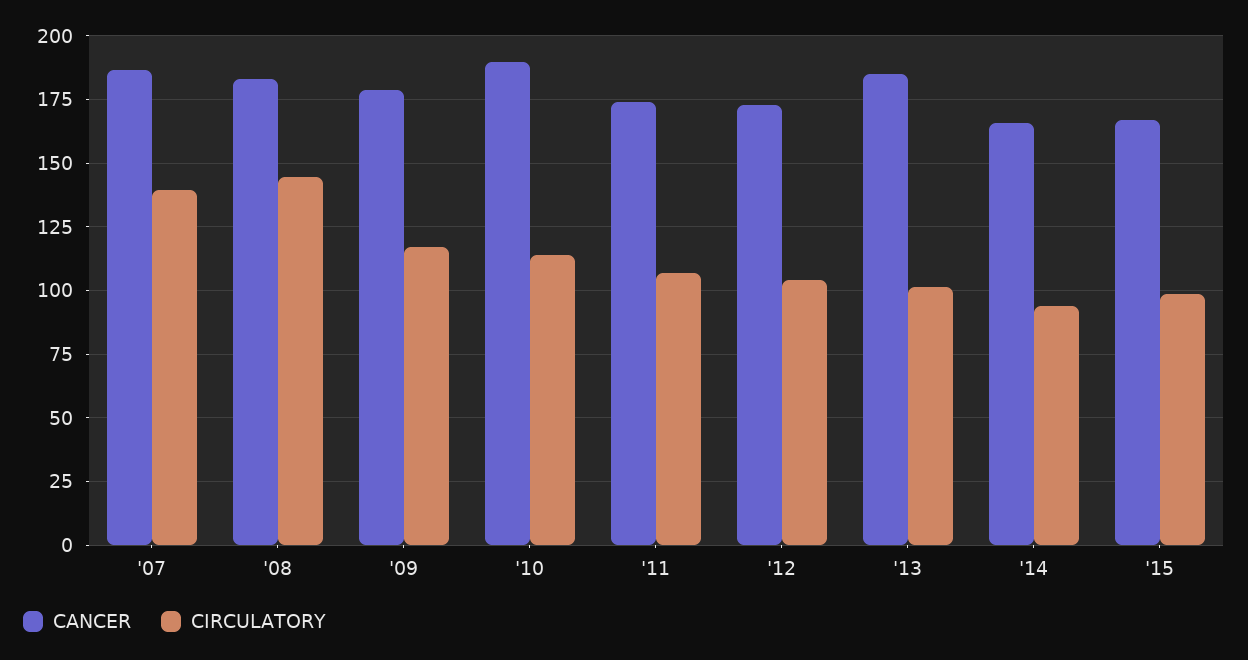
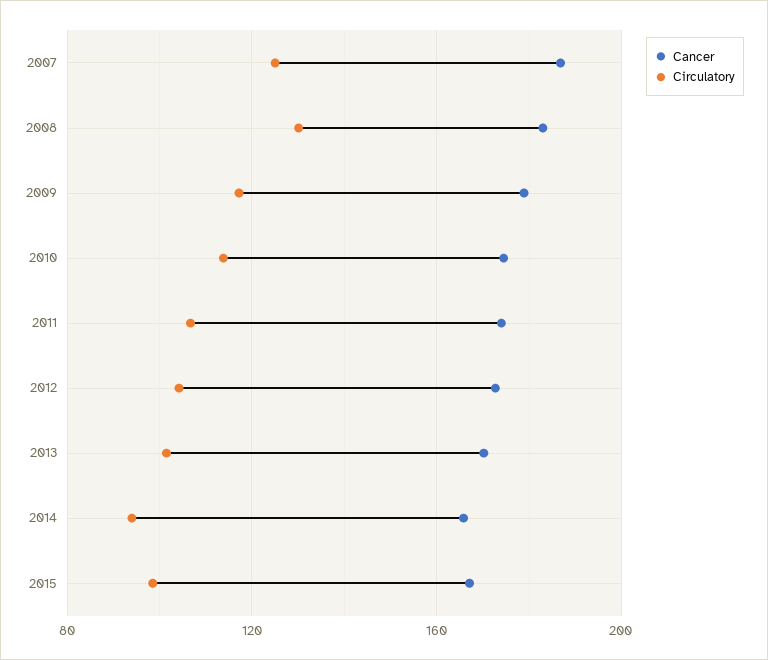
  {
    "CANCER": {
      "'07": 187.5,
      "'08": 182.5,
      "'09": 180,
-     "'10": 190,
+     "'10": 175,
      "'11": 175,
      "'12": 172.5,
-     "'13": 185,
+     "'13": 170,
      "'14": 165,
      "'15": 167.5
    },
    "CIRCULATORY": {
-     "'07": 140,
+     "'07": 125,
-     "'08": 145,
+     "'08": 130,
      "'09": 117.5,
      "'10": 115,
      "'11": 107.5,
      "'12": 105,
      "'13": 102.5,
      "'14": 95,
      "'15": 97.5
    }
  }

